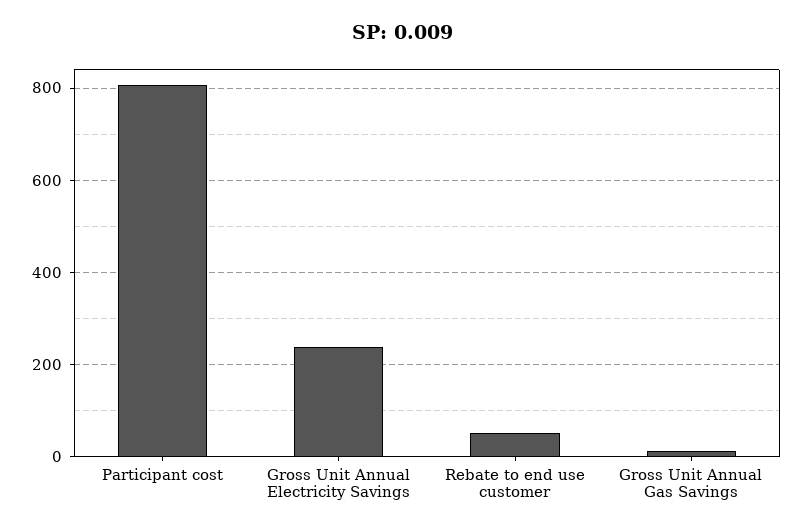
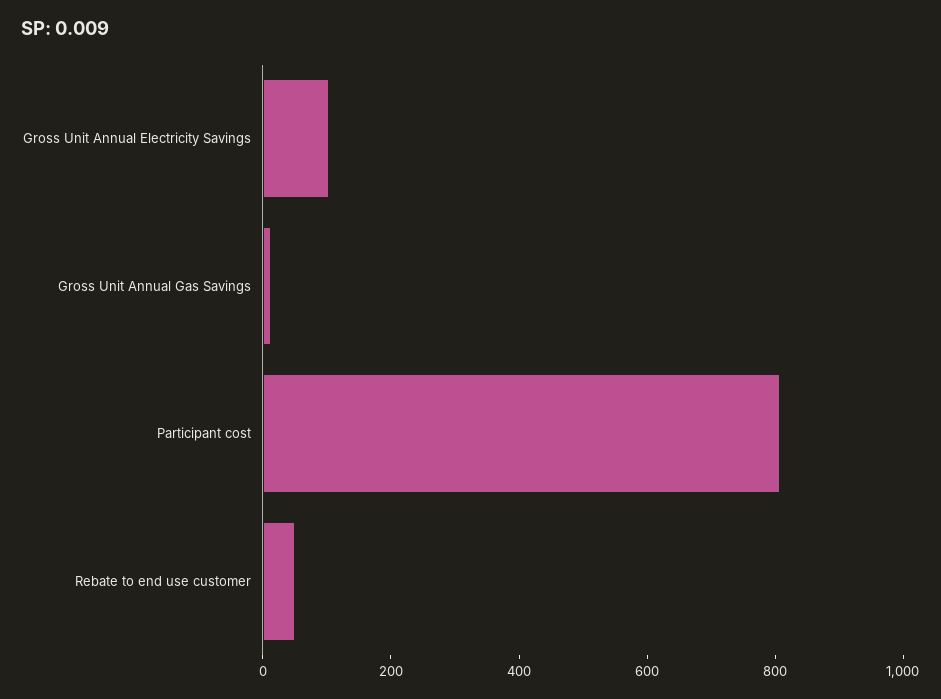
  {
    "Participant cost": 800,
-   "Gross Unit Annual Electricity Savings": 240,
+   "Gross Unit Annual Electricity Savings": 100,
    "Rebate to end use customer": 60,
    "Gross Unit Annual Gas Savings": 20
  }

